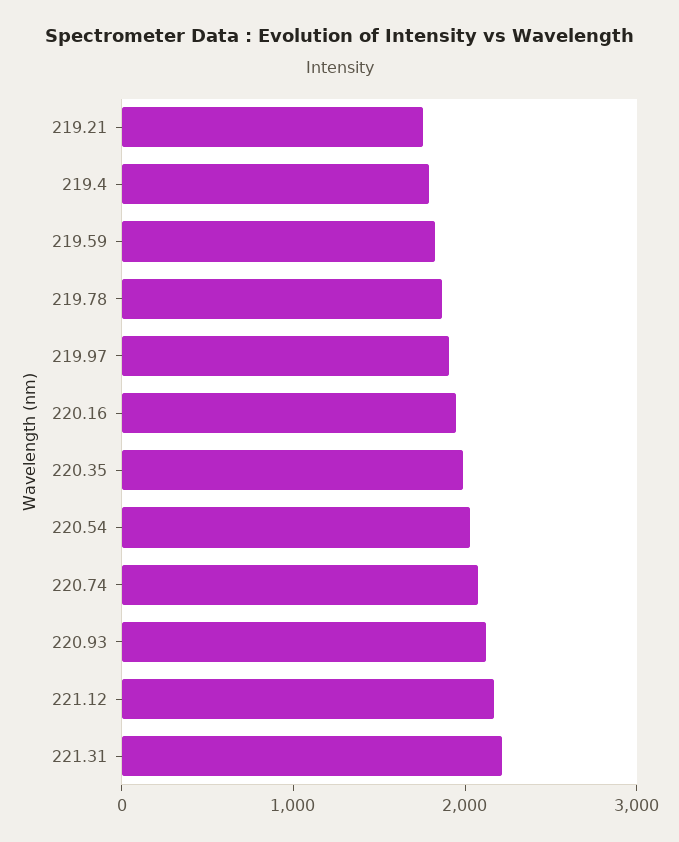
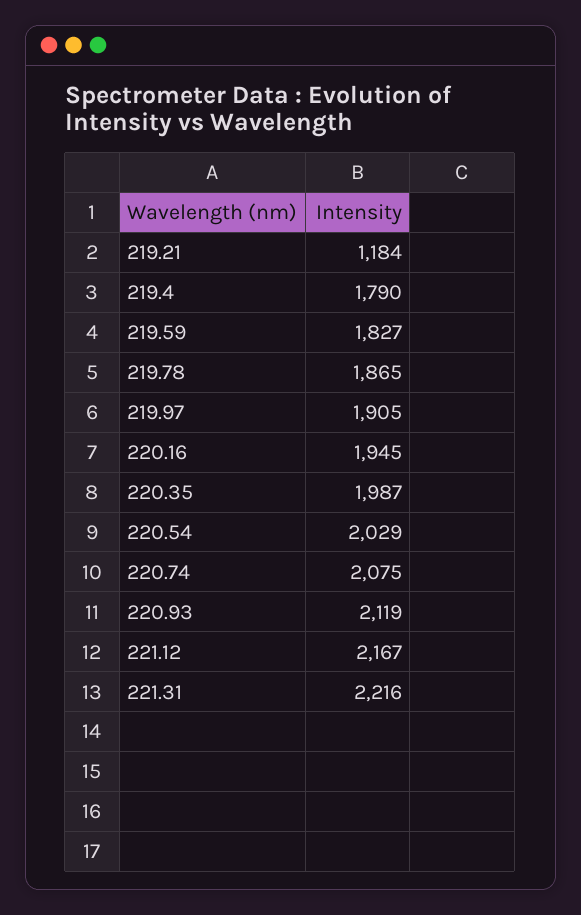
  {
-   "219.21": 1800,
+   "219.21": 1184,
    "219.4": 1790,
    "219.59": 1827,
    "219.78": 1865,
    "219.97": 1905,
    "220.16": 1945,
    "220.35": 1987,
    "220.54": 2029,
    "220.74": 2075,
    "220.93": 2119,
    "221.12": 2167,
    "221.31": 2216
  }

